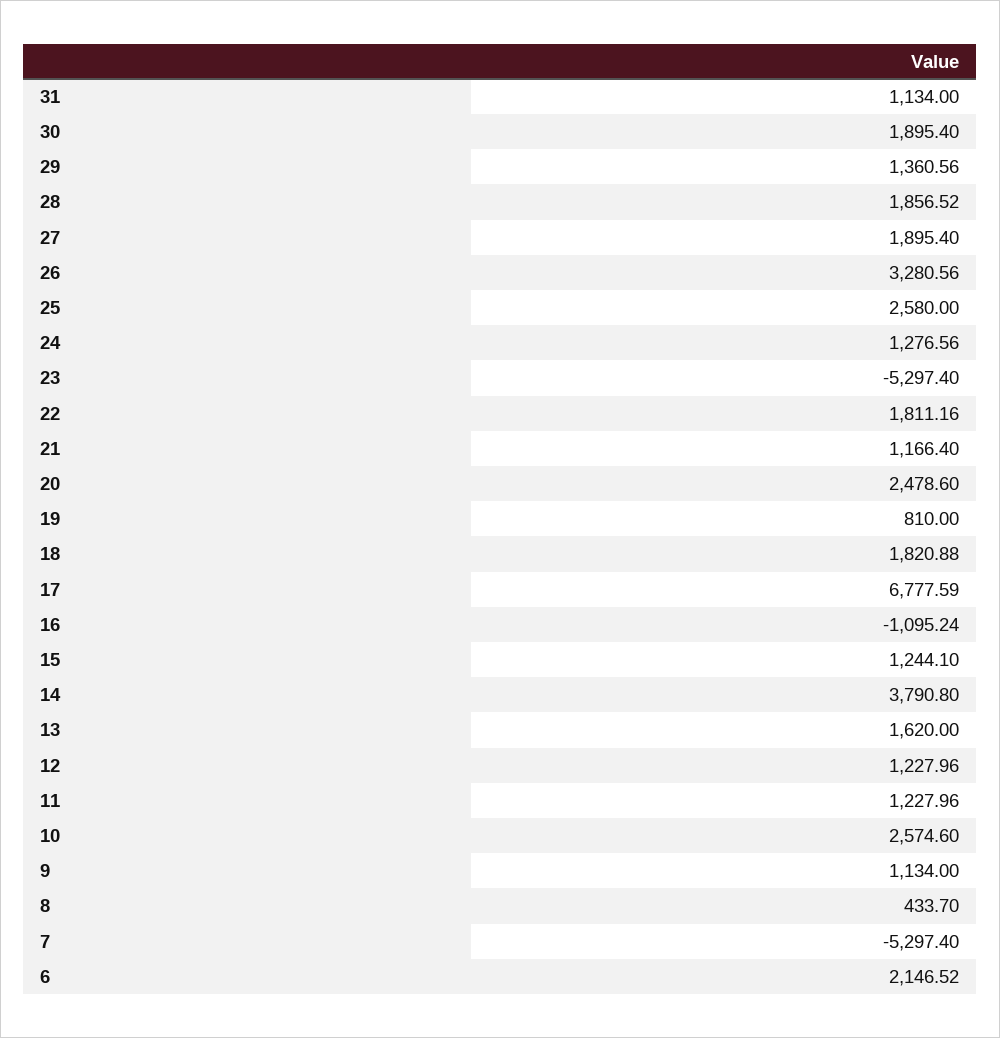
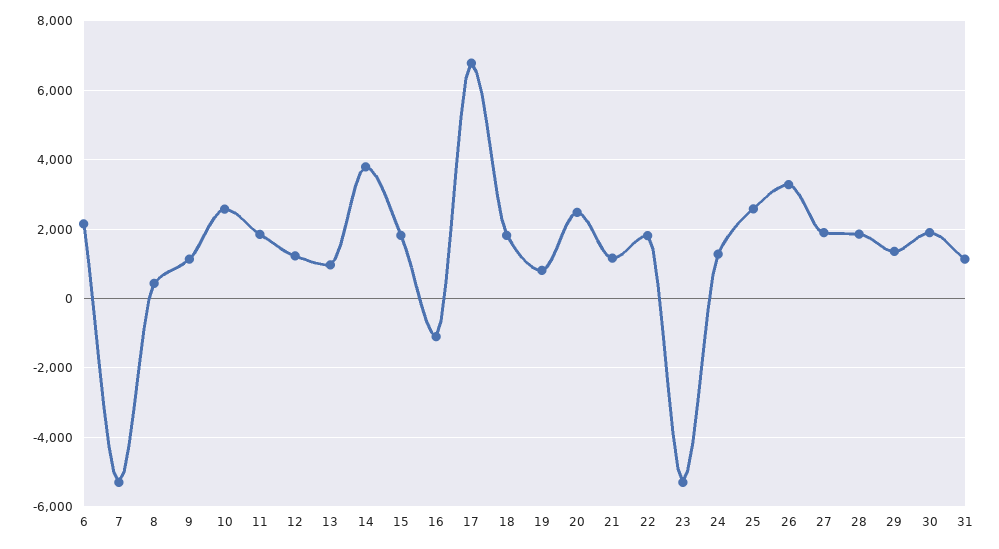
  {
    "31": 1134,
    "30": 1895.4,
    "29": 1360.56,
    "28": 1856.52,
    "27": 1895.4,
    "26": 3280.56,
    "25": 2580,
    "24": 1276.56,
    "23": -5297.4,
    "22": 1811.16,
    "21": 1166.4,
    "20": 2478.6,
    "19": 810,
    "18": 1820.88,
    "17": 6777.59,
    "16": -1095.24,
-   "15": 1244.1,
+   "15": 1800,
    "14": 3790.8,
-   "13": 1620,
+   "13": 1000,
    "12": 1227.96,
-   "11": 1227.96,
+   "11": 1800,
    "10": 2574.6,
    "9": 1134,
    "8": 433.7,
    "7": -5297.4,
    "6": 2146.52
  }

